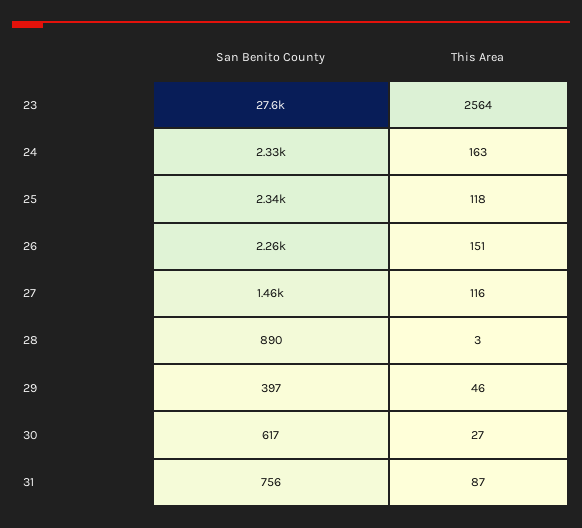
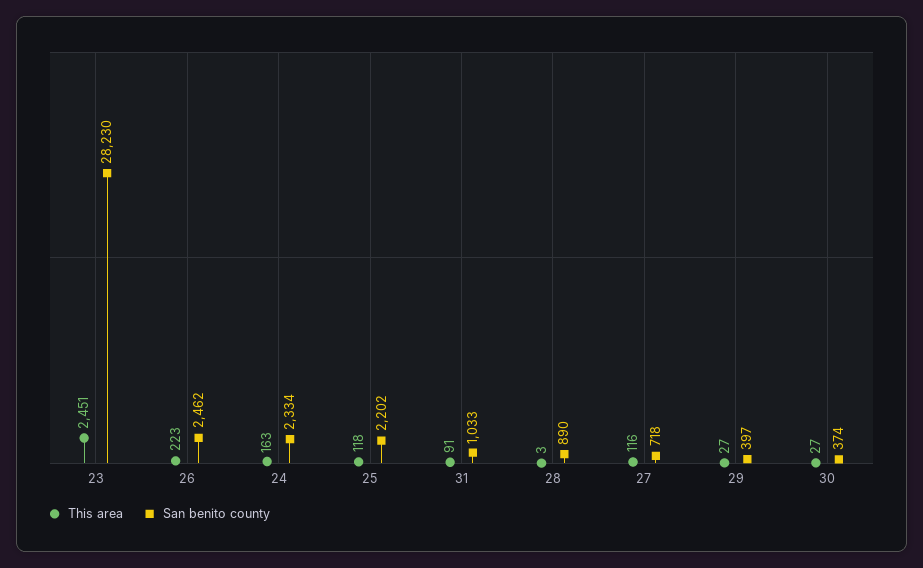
  {
    "San Benito County": {
-     "23": 27600,
+     "23": 28230,
      "24": 2334,
-     "25": 2340,
+     "25": 2202,
-     "26": 2260,
+     "26": 2462,
-     "27": 1460,
+     "27": 718,
      "28": 890,
      "29": 397,
-     "30": 617,
+     "30": 374,
-     "31": 756
+     "31": 1033
    },
    "This Area": {
-     "23": 2564,
+     "23": 2451,
      "24": 163,
      "25": 118,
-     "26": 151,
+     "26": 223,
      "27": 116,
      "28": 3,
-     "29": 46,
+     "29": 27,
      "30": 27,
-     "31": 87
+     "31": 91
    }
  }

